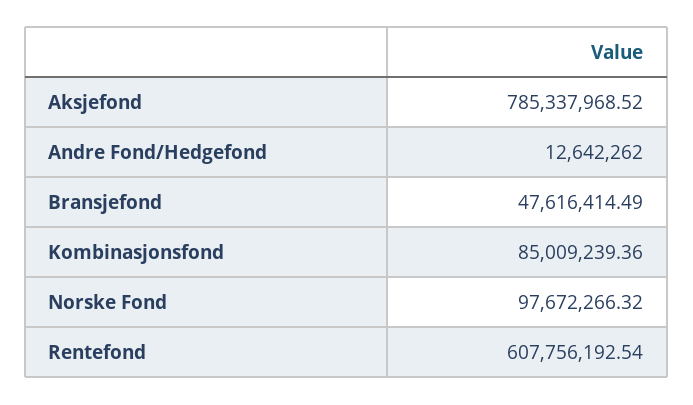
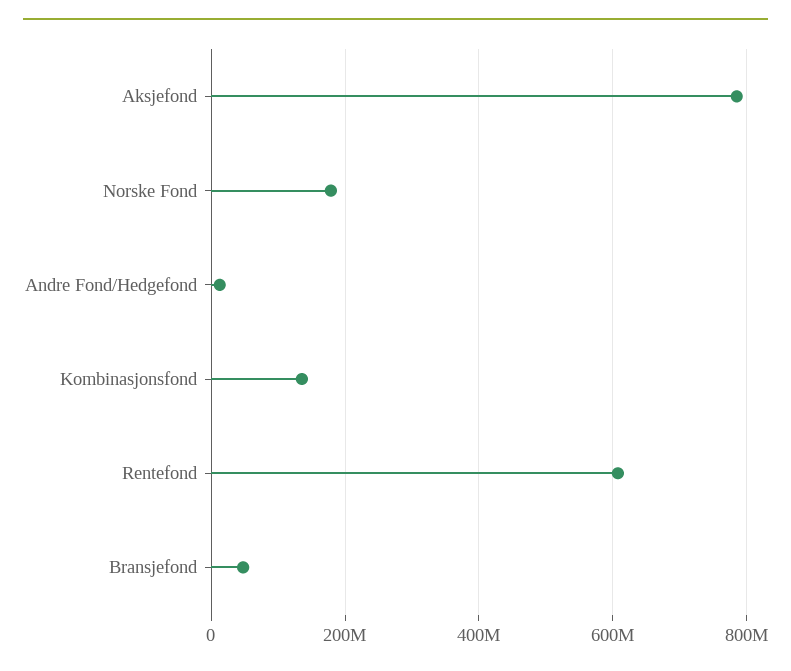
  {
    "Aksjefond": 785337968.52,
    "Andre Fond/Hedgefond": 12642262,
    "Bransjefond": 47616414.49,
-   "Kombinasjonsfond": 85009239.36,
+   "Kombinasjonsfond": 140000000,
-   "Norske Fond": 97672266.32,
+   "Norske Fond": 180000000,
    "Rentefond": 607756192.54
  }

